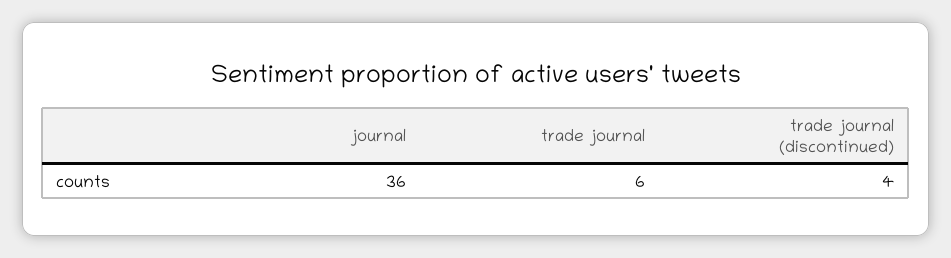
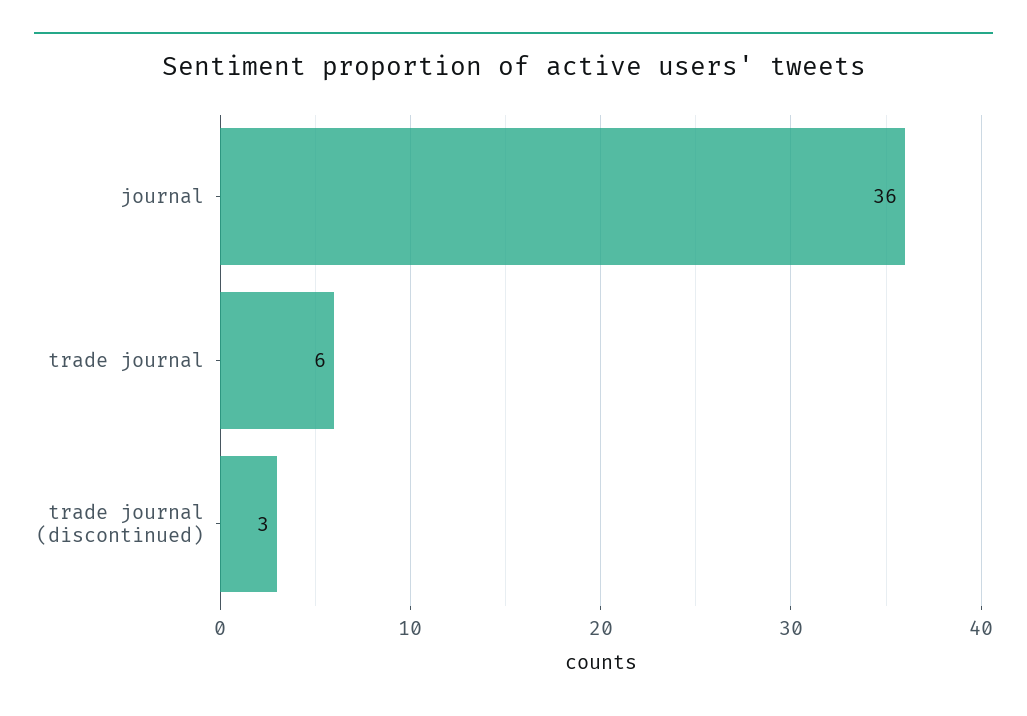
  {
    "journal": 36,
    "trade journal": 6,
-   "trade journal (discontinued)": 4
+   "trade journal (discontinued)": 3
  }

